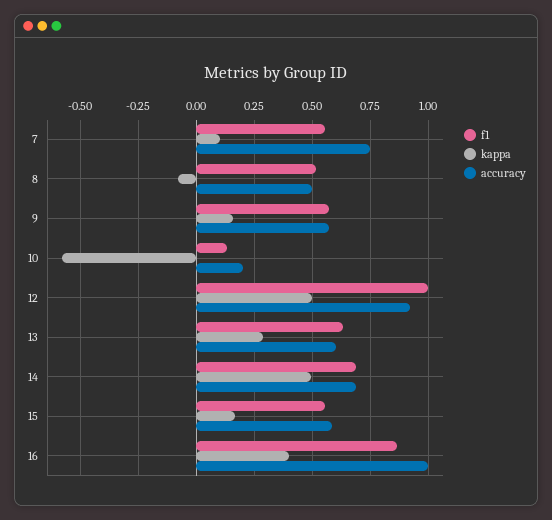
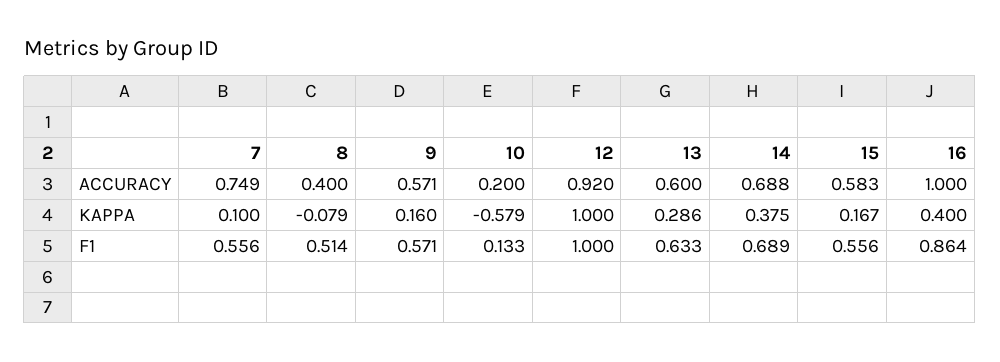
  {
    "f1": {
      "7": 0.556,
      "8": 0.514,
      "9": 0.571,
      "10": 0.133,
      "12": 1,
      "13": 0.633,
      "14": 0.689,
      "15": 0.556,
      "16": 0.864
    },
    "kappa": {
      "7": 0.1,
      "8": -0.079,
      "9": 0.16,
      "10": -0.579,
-     "12": 0.5,
+     "12": 1,
      "13": 0.286,
-     "14": 0.5,
+     "14": 0.375,
      "15": 0.167,
      "16": 0.4
    },
    "accuracy": {
      "7": 0.749,
-     "8": 0.5,
+     "8": 0.4,
      "9": 0.571,
      "10": 0.2,
      "12": 0.92,
      "13": 0.6,
      "14": 0.688,
      "15": 0.583,
      "16": 1
    }
  }

